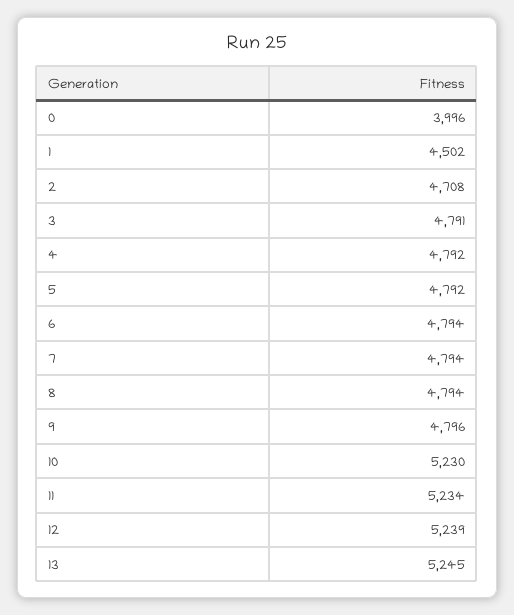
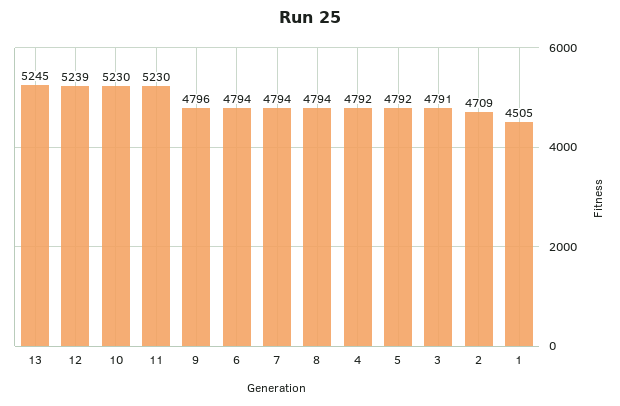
  {
-   "0": 3996,
-   "1": 4502,
+   "1": 4505,
-   "2": 4708,
+   "2": 4709,
    "3": 4791,
    "4": 4792,
    "5": 4792,
    "6": 4794,
    "7": 4794,
    "8": 4794,
    "9": 4796,
    "10": 5230,
-   "11": 5234,
+   "11": 5230,
    "12": 5239,
    "13": 5245
  }

